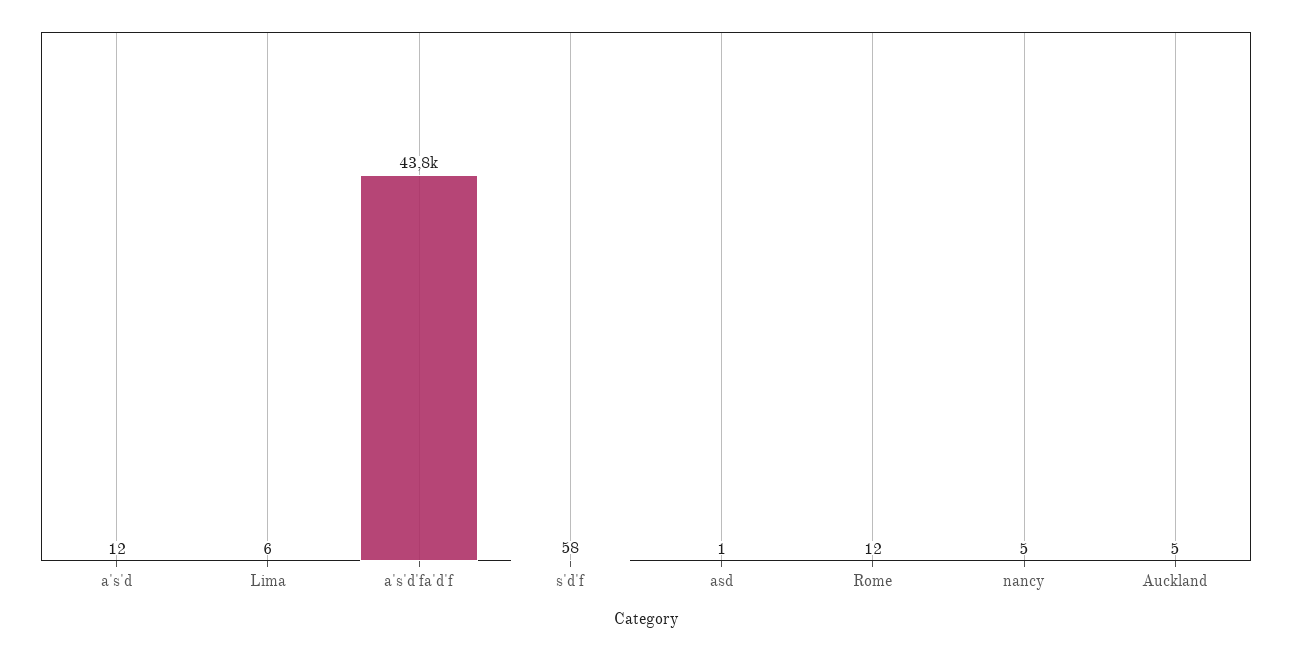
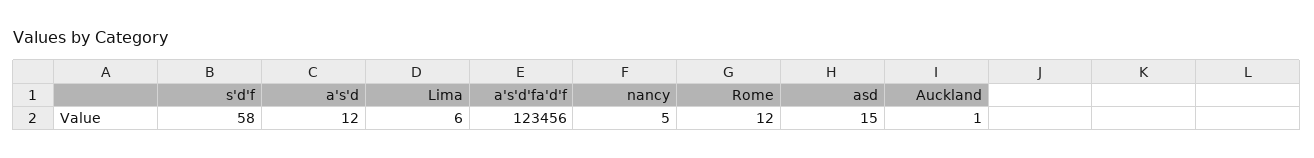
  {
    "a's'd": 12,
    "Lima": 6,
-   "a's'd'fa'd'f": 43800,
+   "a's'd'fa'd'f": 123456,
    "s'd'f": 58,
-   "asd": 1,
+   "asd": 15,
    "Rome": 12,
    "nancy": 5,
-   "Auckland": 5
+   "Auckland": 1
  }

